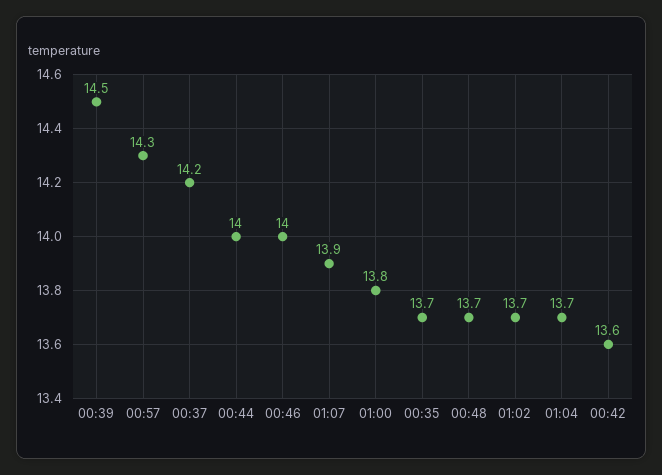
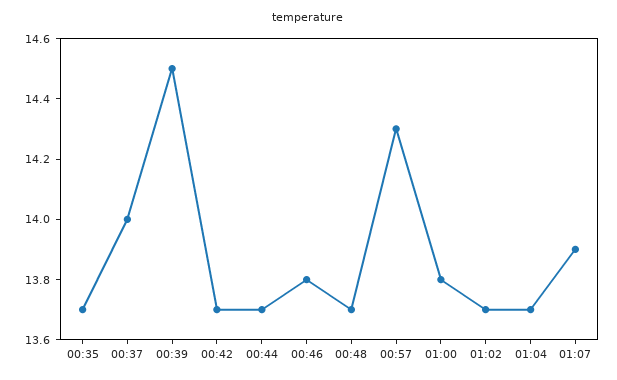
  {
    "00:39": 14.5,
    "00:57": 14.3,
-   "00:37": 14.2,
+   "00:37": 14,
-   "00:44": 14,
+   "00:44": 13.7,
-   "00:46": 14,
+   "00:46": 13.8,
    "01:07": 13.9,
    "01:00": 13.8,
    "00:35": 13.7,
    "00:48": 13.7,
    "01:02": 13.7,
    "01:04": 13.7,
-   "00:42": 13.6
+   "00:42": 13.7
  }

